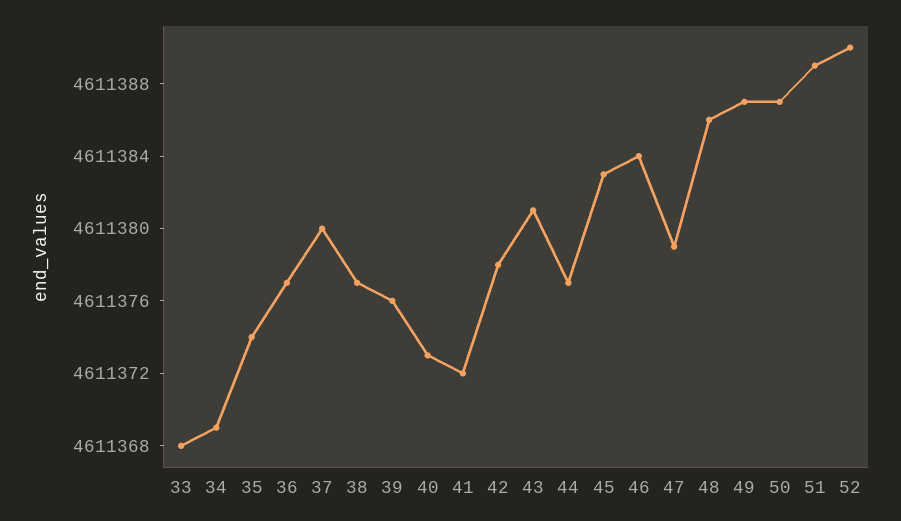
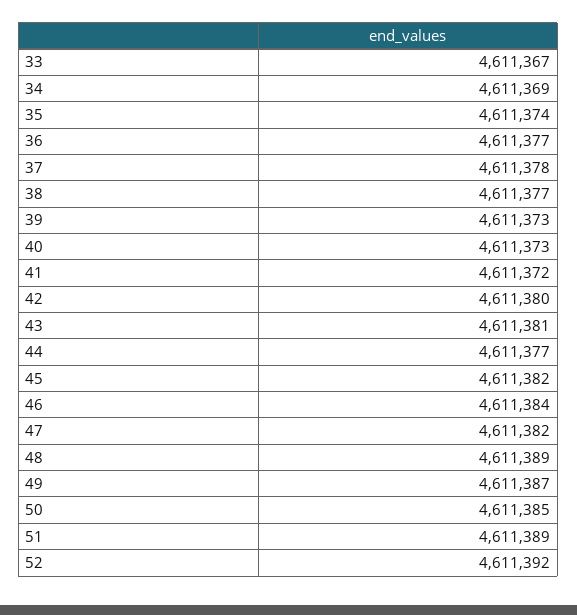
  {
-   "33": 4611368,
+   "33": 4611367,
    "34": 4611369,
    "35": 4611374,
    "36": 4611377,
-   "37": 4611380,
+   "37": 4611378,
    "38": 4611377,
-   "39": 4611376,
+   "39": 4611373,
    "40": 4611373,
    "41": 4611372,
-   "42": 4611378,
+   "42": 4611380,
    "43": 4611381,
    "44": 4611377,
-   "45": 4611383,
+   "45": 4611382,
    "46": 4611384,
-   "47": 4611379,
+   "47": 4611382,
-   "48": 4611386,
+   "48": 4611389,
    "49": 4611387,
-   "50": 4611387,
+   "50": 4611385,
    "51": 4611389,
-   "52": 4611390
+   "52": 4611392
  }

